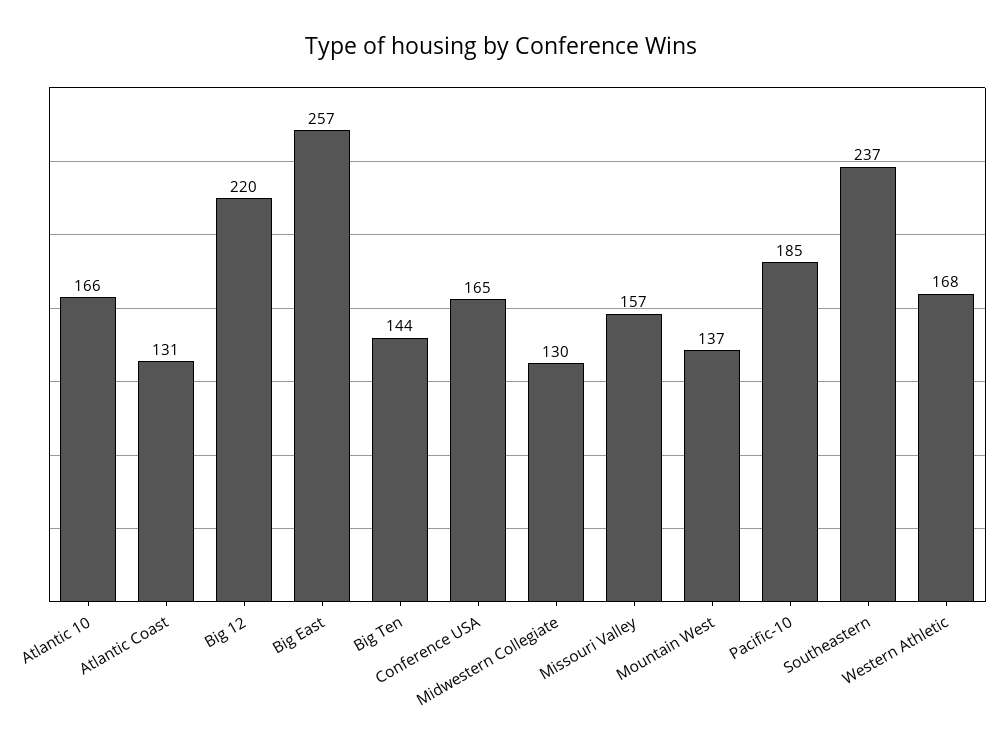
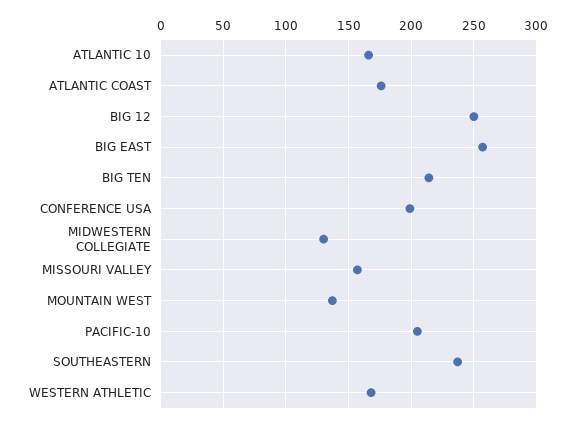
  {
    "Atlantic 10": 166,
-   "Atlantic Coast": 131,
+   "Atlantic Coast": 175,
-   "Big 12": 220,
+   "Big 12": 250,
    "Big East": 257,
-   "Big Ten": 144,
+   "Big Ten": 215,
-   "Conference USA": 165,
+   "Conference USA": 200,
    "Midwestern Collegiate": 130,
    "Missouri Valley": 157,
    "Mountain West": 137,
-   "Pacific-10": 185,
+   "Pacific-10": 205,
    "Southeastern": 237,
    "Western Athletic": 168
  }

